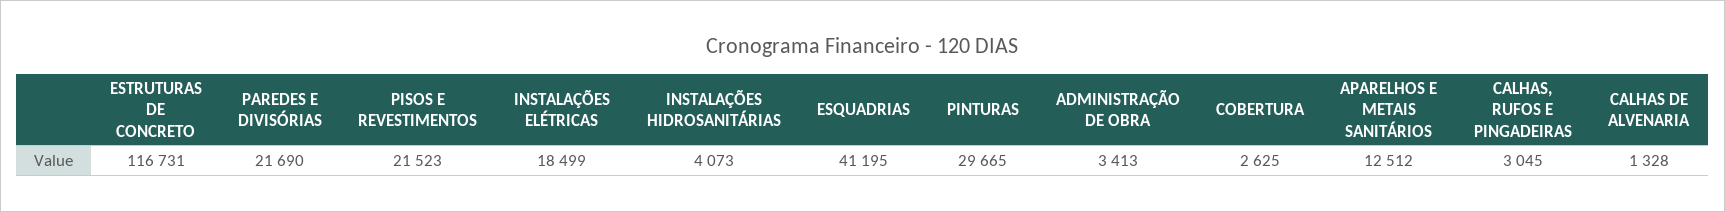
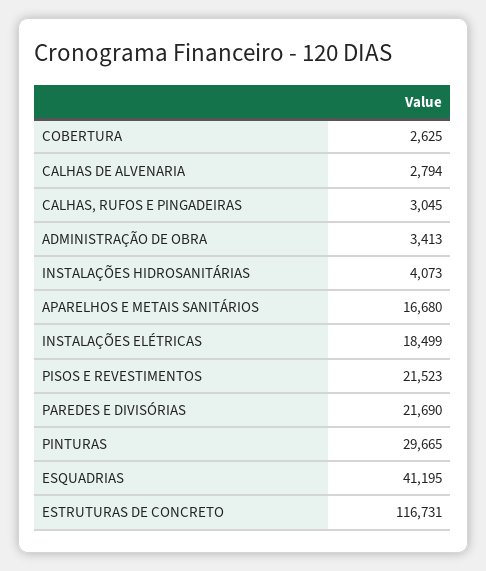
  {
    "ESTRUTURAS DE CONCRETO": 116731,
    "PAREDES E DIVISÓRIAS": 21690,
    "PISOS E REVESTIMENTOS": 21523,
    "INSTALAÇÕES ELÉTRICAS": 18499,
    "INSTALAÇÕES HIDROSANITÁRIAS": 4073,
    "ESQUADRIAS": 41195,
    "PINTURAS": 29665,
    "ADMINISTRAÇÃO DE OBRA": 3413,
    "COBERTURA": 2625,
-   "APARELHOS E METAIS SANITÁRIOS": 12512,
+   "APARELHOS E METAIS SANITÁRIOS": 16680,
    "CALHAS, RUFOS E PINGADEIRAS": 3045,
-   "CALHAS DE ALVENARIA": 1328
+   "CALHAS DE ALVENARIA": 2794
  }

